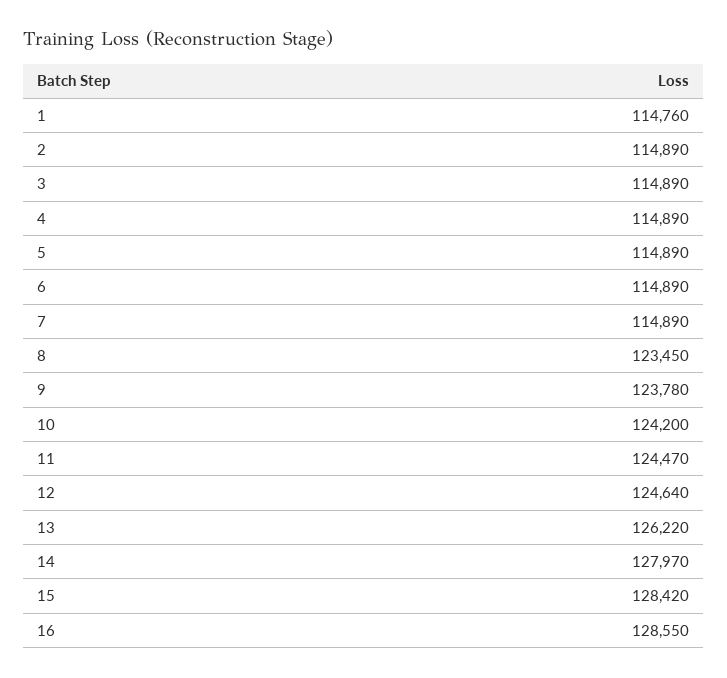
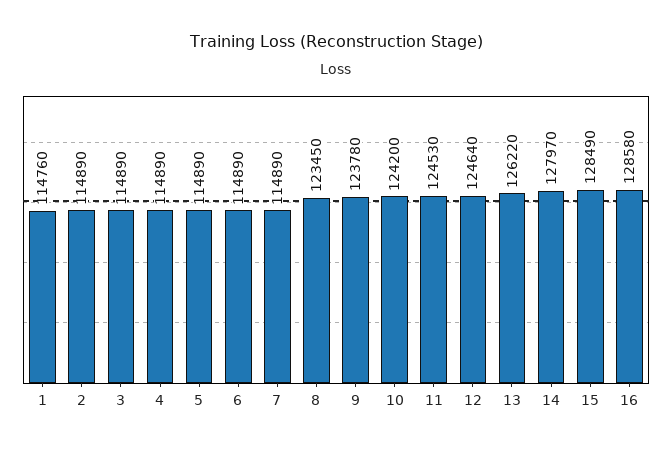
  {
    "1": 114760,
    "2": 114890,
    "3": 114890,
    "4": 114890,
    "5": 114890,
    "6": 114890,
    "7": 114890,
    "8": 123450,
    "9": 123780,
    "10": 124200,
-   "11": 124470,
+   "11": 124530,
    "12": 124640,
    "13": 126220,
    "14": 127970,
-   "15": 128420,
+   "15": 128490,
-   "16": 128550
+   "16": 128580
  }

